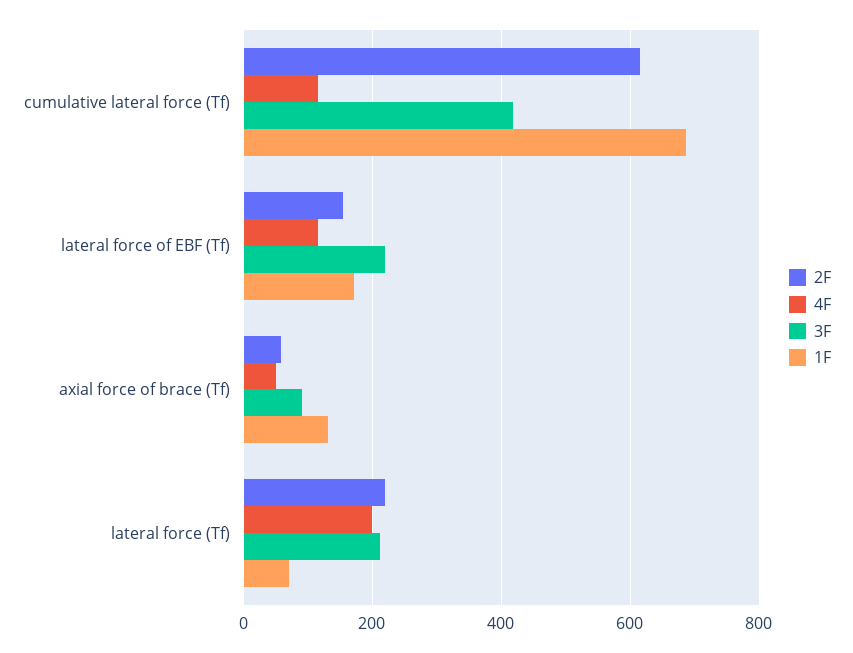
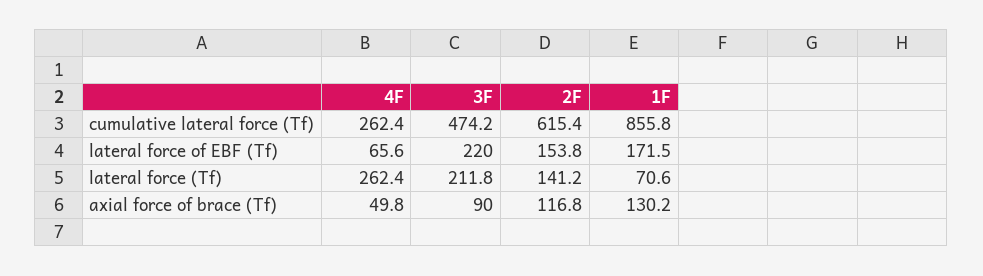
  {
    "2F": {
      "cumulative lateral force (Tf)": 615.4,
      "lateral force of EBF (Tf)": 153.8,
-     "axial force of brace (Tf)": 60,
+     "axial force of brace (Tf)": 116.8,
-     "lateral force (Tf)": 220
+     "lateral force (Tf)": 141.2
    },
    "4F": {
-     "cumulative lateral force (Tf)": 120,
+     "cumulative lateral force (Tf)": 262.4,
-     "lateral force of EBF (Tf)": 120,
+     "lateral force of EBF (Tf)": 65.6,
      "axial force of brace (Tf)": 49.8,
-     "lateral force (Tf)": 200
+     "lateral force (Tf)": 262.4
    },
    "3F": {
-     "cumulative lateral force (Tf)": 420,
+     "cumulative lateral force (Tf)": 474.2,
      "lateral force of EBF (Tf)": 220,
      "axial force of brace (Tf)": 90,
      "lateral force (Tf)": 211.8
    },
    "1F": {
-     "cumulative lateral force (Tf)": 680,
+     "cumulative lateral force (Tf)": 855.8,
      "lateral force of EBF (Tf)": 171.5,
      "axial force of brace (Tf)": 130.2,
      "lateral force (Tf)": 70.6
    }
  }

